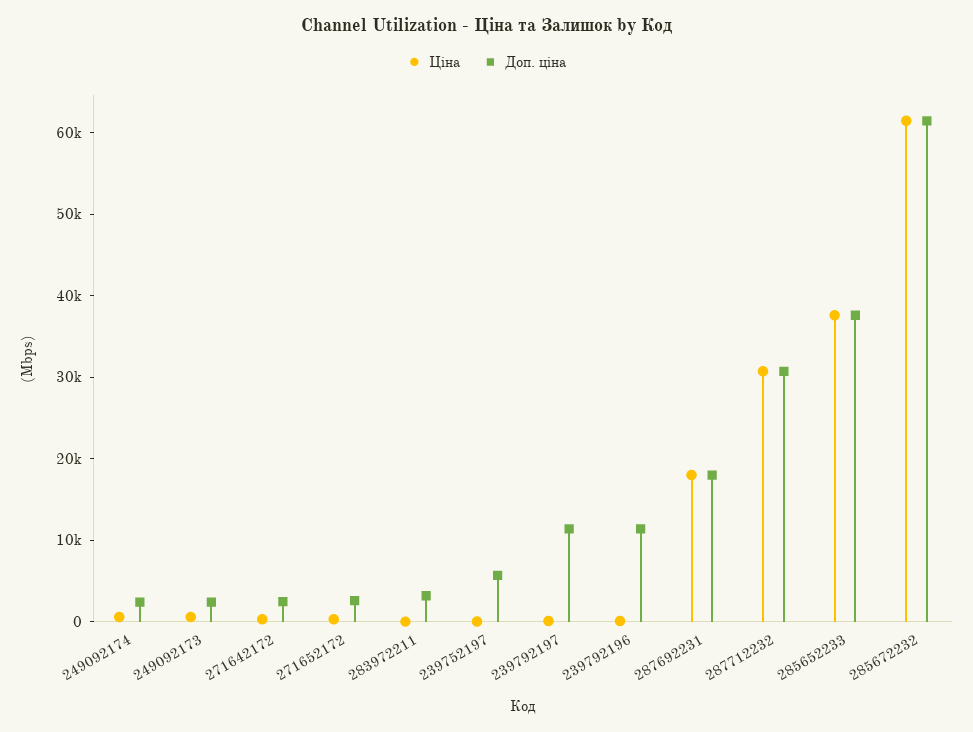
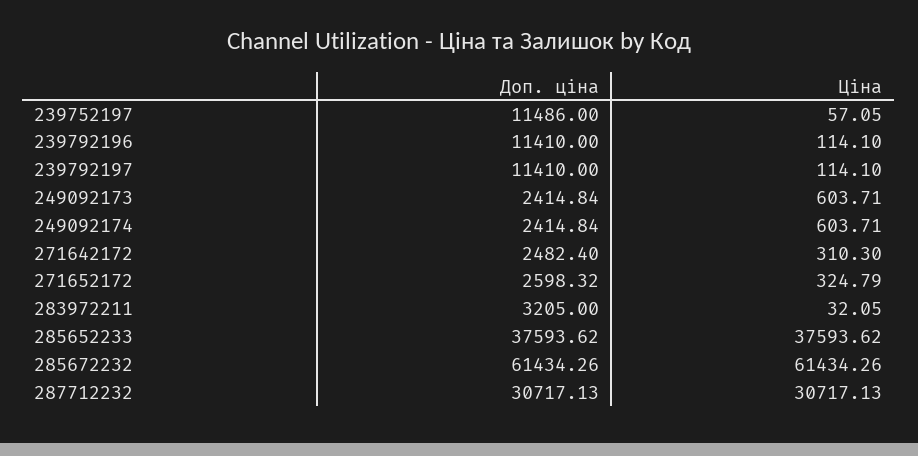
  {
    "Ціна": {
      "249092174": 603.71,
      "249092173": 603.71,
      "271642172": 310.3,
      "271652172": 324.79,
      "283972211": 32.05,
      "239752197": 57.05,
      "239792197": 114.1,
      "239792196": 114.1,
-     "287692231": 18000,
      "287712232": 30717.13,
      "285652233": 37593.62,
      "285672232": 61434.26
    },
    "Доп. ціна": {
      "249092174": 2414.84,
      "249092173": 2414.84,
      "271642172": 2482.4,
      "271652172": 2598.32,
      "283972211": 3205,
-     "239752197": 6000,
+     "239752197": 11486,
      "239792197": 11410,
      "239792196": 11410,
-     "287692231": 18000,
      "287712232": 30717.13,
      "285652233": 37593.62,
      "285672232": 61434.26
    }
  }

